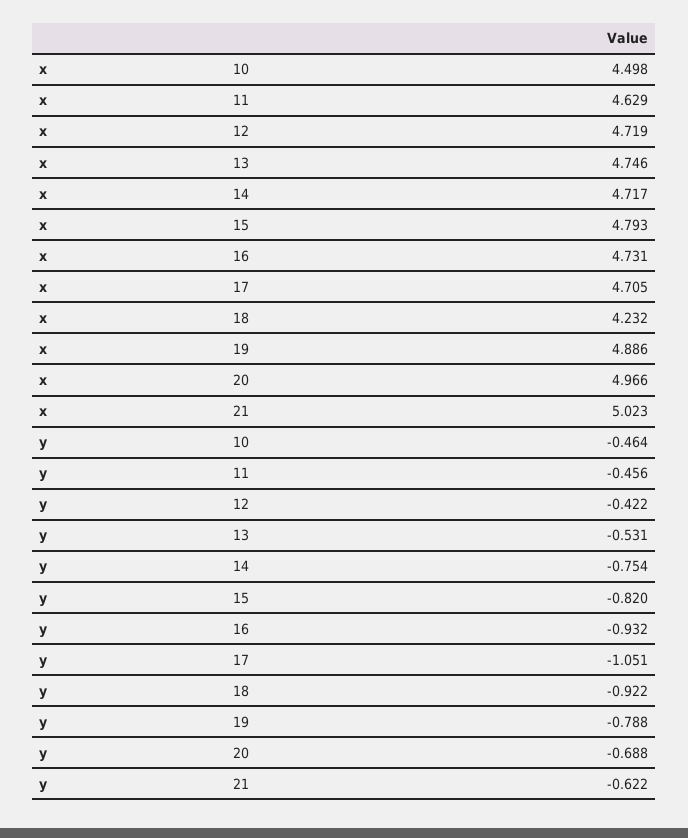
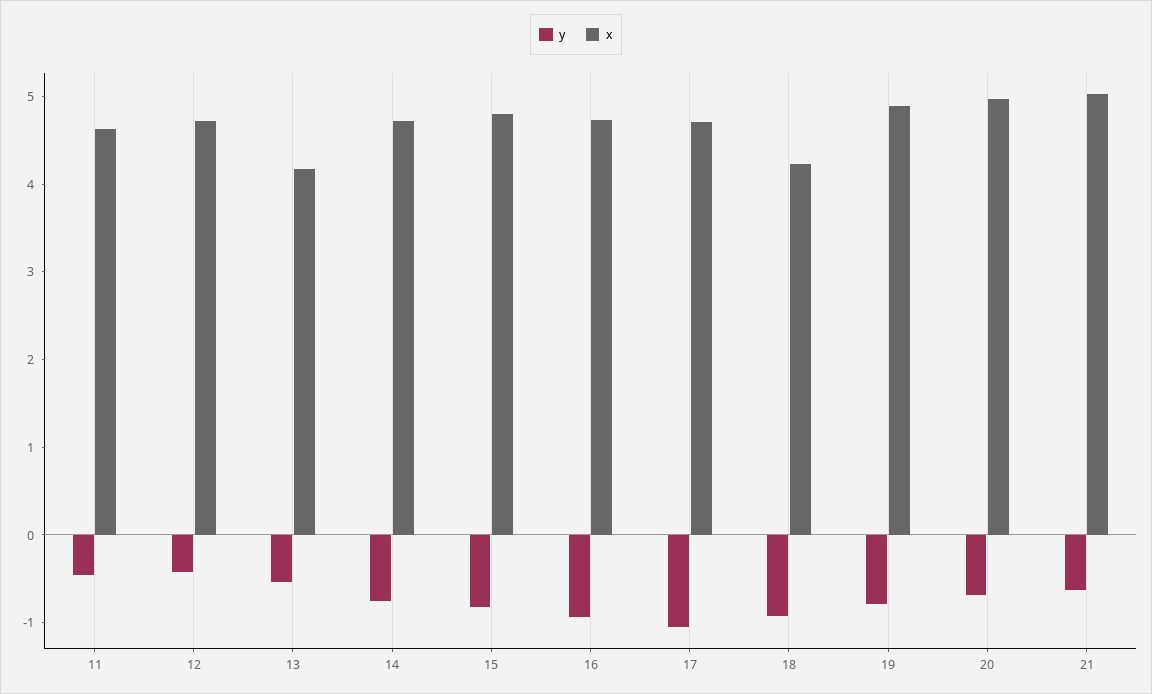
  {
    "x": {
-     "10": 4.498,
      "11": 4.629,
      "12": 4.719,
-     "13": 4.746,
+     "13": 4.2,
      "14": 4.717,
      "15": 4.793,
      "16": 4.731,
      "17": 4.705,
      "18": 4.232,
      "19": 4.886,
      "20": 4.966,
      "21": 5.023
    },
    "y": {
-     "10": -0.464,
      "11": -0.456,
      "12": -0.422,
      "13": -0.531,
      "14": -0.754,
      "15": -0.82,
      "16": -0.932,
      "17": -1.051,
      "18": -0.922,
      "19": -0.788,
      "20": -0.688,
      "21": -0.622
    }
  }

